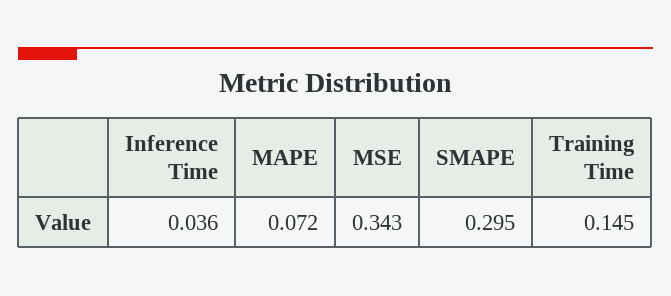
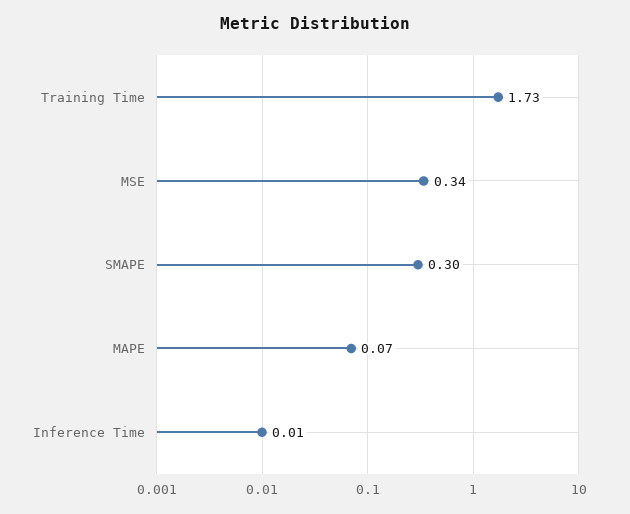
  {
-   "Inference Time": 0.036,
+   "Inference Time": 0.01,
    "MAPE": 0.072,
    "MSE": 0.343,
    "SMAPE": 0.295,
-   "Training Time": 0.145
+   "Training Time": 1.73
  }

